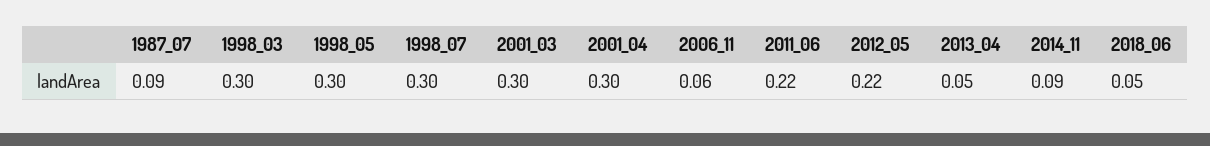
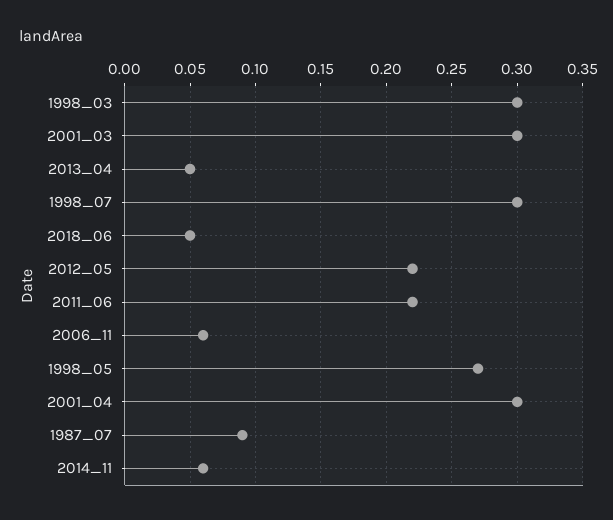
  {
    "1987_07": 0.09,
    "1998_03": 0.3,
-   "1998_05": 0.3,
+   "1998_05": 0.27,
    "1998_07": 0.3,
    "2001_03": 0.3,
    "2001_04": 0.3,
    "2006_11": 0.06,
    "2011_06": 0.22,
    "2012_05": 0.22,
    "2013_04": 0.05,
-   "2014_11": 0.09,
+   "2014_11": 0.06,
    "2018_06": 0.05
  }

